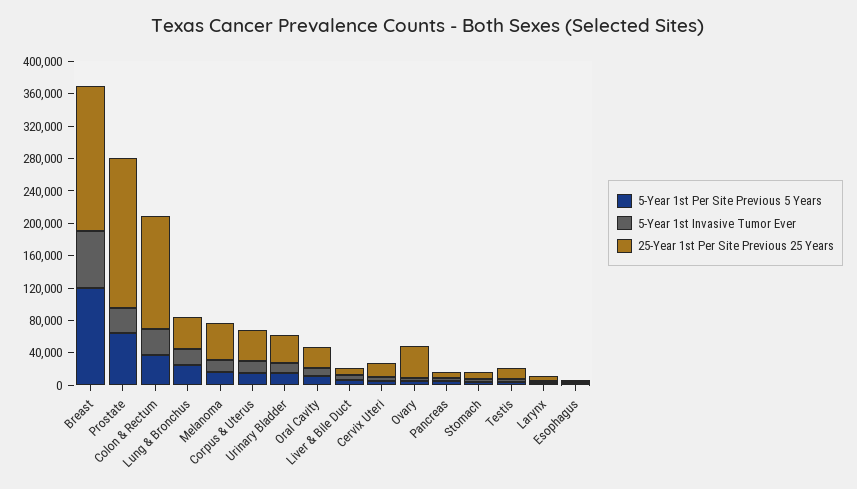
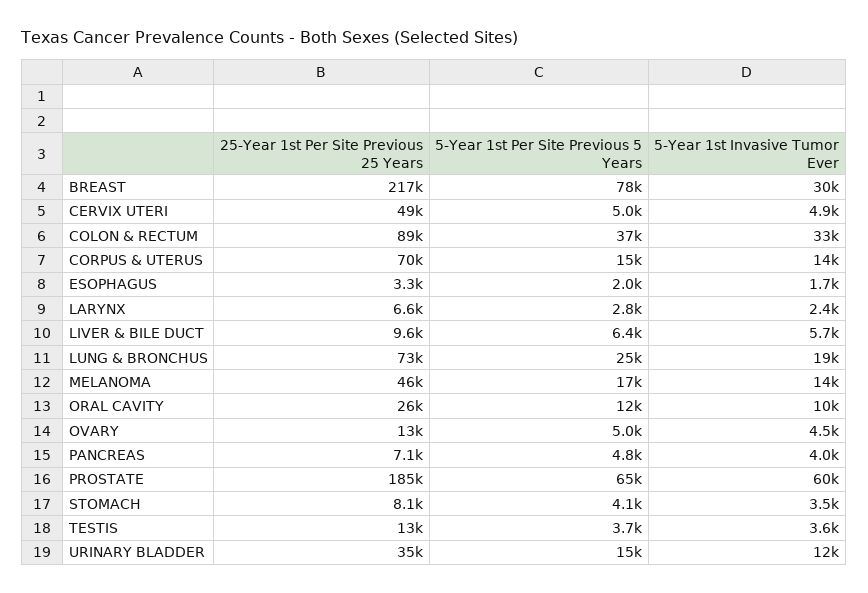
  {
    "5-Year 1st Per Site Previous 5 Years": {
-     "Breast": 120000,
+     "Breast": 78000,
      "Prostate": 65000,
      "Colon & Rectum": 37000,
      "Lung & Bronchus": 25000,
      "Melanoma": 17000,
      "Corpus & Uterus": 15000,
      "Urinary Bladder": 15000,
      "Oral Cavity": 12000,
      "Liver & Bile Duct": 6400,
      "Cervix Uteri": 5000,
      "Ovary": 5000,
      "Pancreas": 4800,
      "Stomach": 4100,
      "Testis": 3700,
      "Larynx": 2800,
      "Esophagus": 2000
    },
    "5-Year 1st Invasive Tumor Ever": {
-     "Breast": 70000,
+     "Breast": 30000,
-     "Prostate": 30000,
+     "Prostate": 60000,
      "Colon & Rectum": 33000,
      "Lung & Bronchus": 19000,
      "Melanoma": 14000,
      "Corpus & Uterus": 14000,
      "Urinary Bladder": 12000,
      "Oral Cavity": 10000,
      "Liver & Bile Duct": 5700,
      "Cervix Uteri": 4900,
      "Ovary": 4500,
      "Pancreas": 4000,
      "Stomach": 3500,
      "Testis": 3600,
      "Larynx": 2400,
      "Esophagus": 1700
    },
    "25-Year 1st Per Site Previous 25 Years": {
-     "Breast": 180000,
+     "Breast": 217000,
      "Prostate": 185000,
-     "Colon & Rectum": 140000,
+     "Colon & Rectum": 89000,
-     "Lung & Bronchus": 40000,
+     "Lung & Bronchus": 73000,
      "Melanoma": 46000,
-     "Corpus & Uterus": 40000,
+     "Corpus & Uterus": 70000,
      "Urinary Bladder": 35000,
      "Oral Cavity": 26000,
      "Liver & Bile Duct": 9600,
-     "Cervix Uteri": 20000,
+     "Cervix Uteri": 49000,
-     "Ovary": 40000,
+     "Ovary": 13000,
      "Pancreas": 7100,
      "Stomach": 8100,
      "Testis": 13000,
      "Larynx": 6600,
      "Esophagus": 3300
    }
  }

